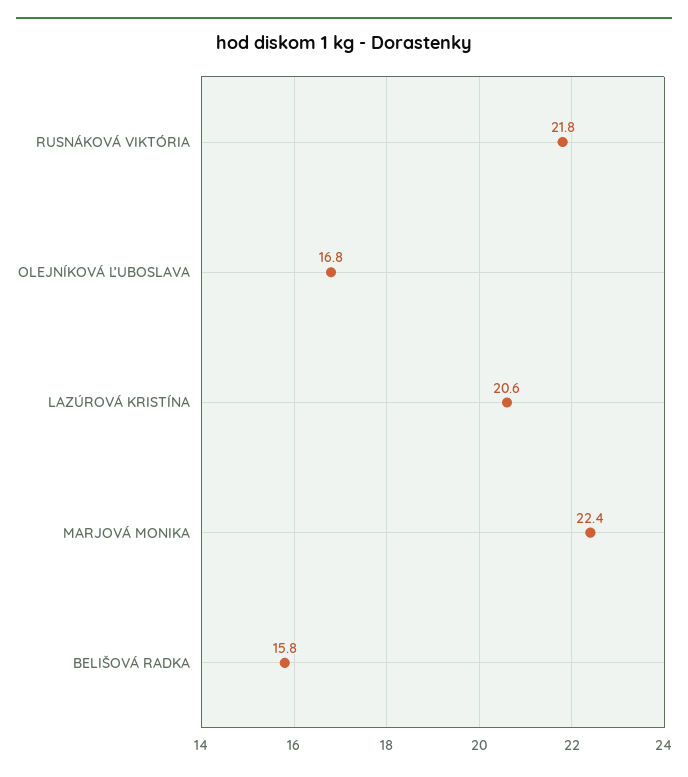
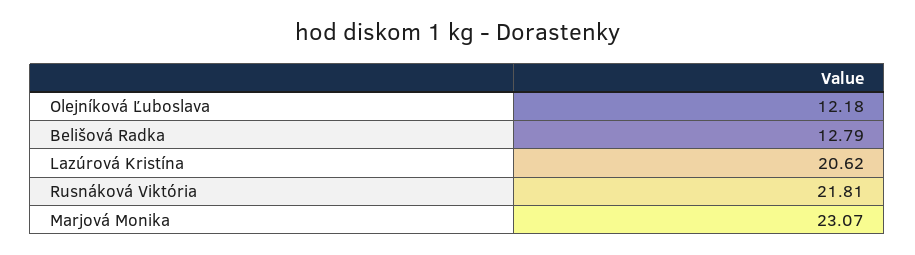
  {
    "RUSNÁKOVÁ VIKTÓRIA": 21.81,
-   "OLEJNÍKOVÁ ĽUBOSLAVA": 16.8,
+   "OLEJNÍKOVÁ ĽUBOSLAVA": 12.18,
    "LAZÚROVÁ KRISTÍNA": 20.62,
-   "MARJOVÁ MONIKA": 22.4,
+   "MARJOVÁ MONIKA": 23.07,
-   "BELIŠOVÁ RADKA": 15.8
+   "BELIŠOVÁ RADKA": 12.79
  }

